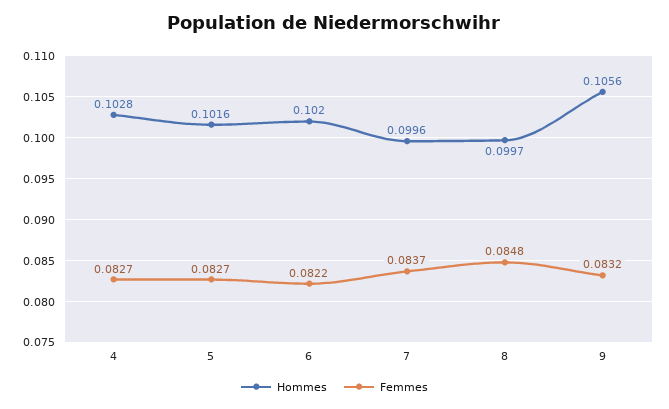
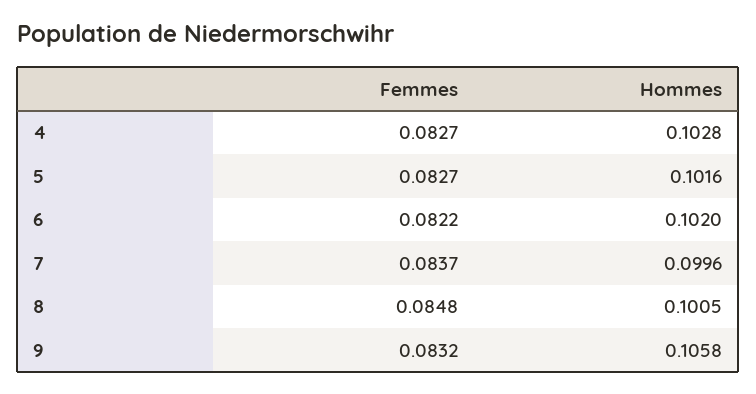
  {
    "Hommes": {
      "4": 0.1028,
      "5": 0.1016,
      "6": 0.102,
      "7": 0.0996,
-     "8": 0.0997,
+     "8": 0.1005,
-     "9": 0.1056
+     "9": 0.1058
    },
    "Femmes": {
      "4": 0.0827,
      "5": 0.0827,
      "6": 0.0822,
      "7": 0.0837,
      "8": 0.0848,
      "9": 0.0832
    }
  }

